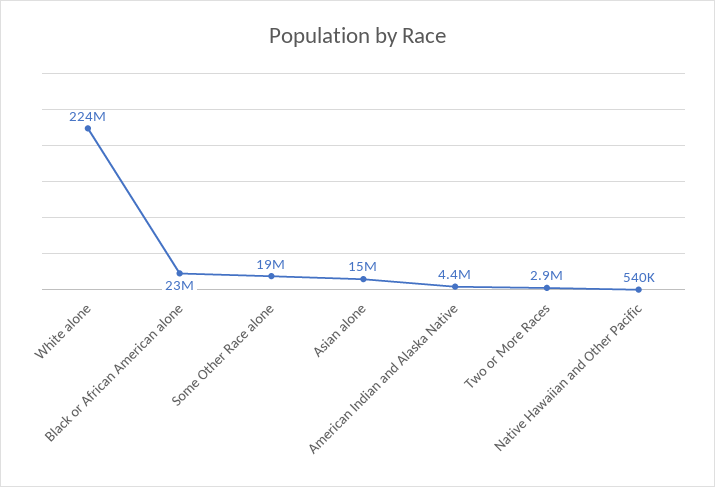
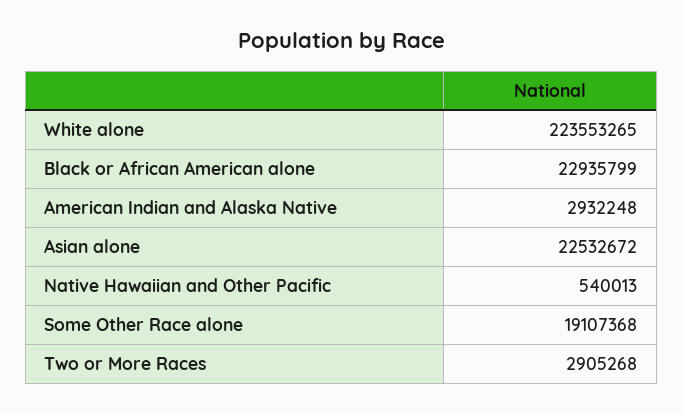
  {
    "White alone": 223553265,
    "Black or African American alone": 22935799,
    "Some Other Race alone": 19107368,
-   "Asian alone": 15000000,
+   "Asian alone": 22532672,
-   "American Indian and Alaska Native": 4400000,
+   "American Indian and Alaska Native": 2932248,
    "Two or More Races": 2905268,
    "Native Hawaiian and Other Pacific": 540013
  }

